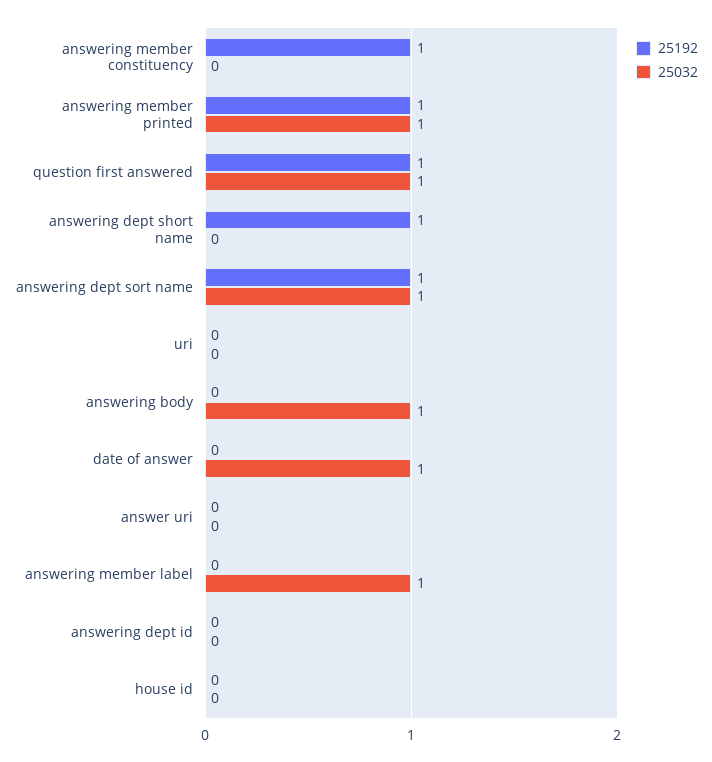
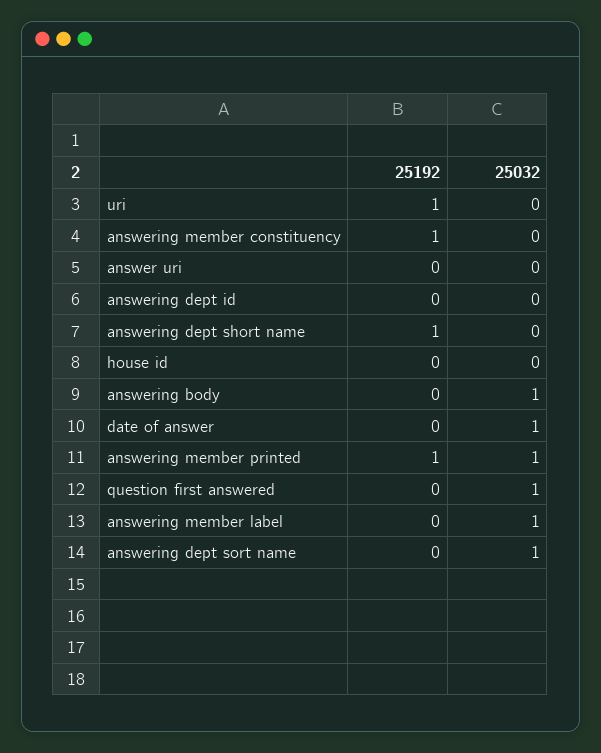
  {
    "25192": {
      "answering member constituency": 1,
      "answering member printed": 1,
-     "question first answered": 1,
+     "question first answered": 0,
      "answering dept short name": 1,
-     "answering dept sort name": 1,
+     "answering dept sort name": 0,
-     "uri": 0,
+     "uri": 1,
      "answering body": 0,
      "date of answer": 0,
      "answer uri": 0,
      "answering member label": 0,
      "answering dept id": 0,
      "house id": 0
    },
    "25032": {
      "answering member constituency": 0,
      "answering member printed": 1,
      "question first answered": 1,
      "answering dept short name": 0,
      "answering dept sort name": 1,
      "uri": 0,
      "answering body": 1,
      "date of answer": 1,
      "answer uri": 0,
      "answering member label": 1,
      "answering dept id": 0,
      "house id": 0
    }
  }

